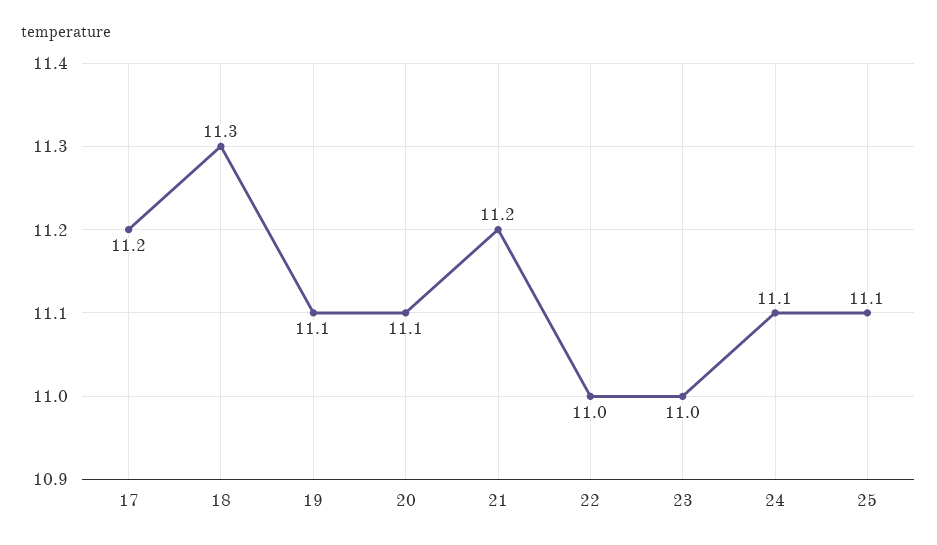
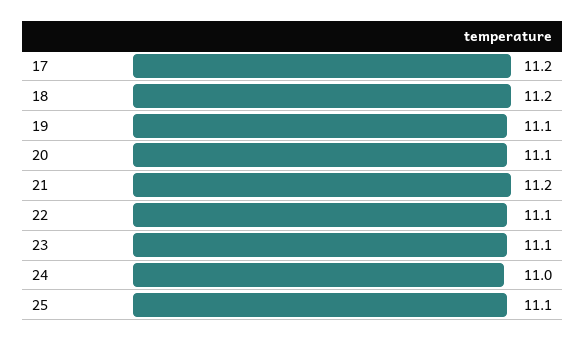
  {
    "17": 11.2,
-   "18": 11.3,
+   "18": 11.2,
    "19": 11.1,
    "20": 11.1,
    "21": 11.2,
-   "22": 11,
+   "22": 11.1,
-   "23": 11,
+   "23": 11.1,
-   "24": 11.1,
+   "24": 11,
    "25": 11.1
  }

